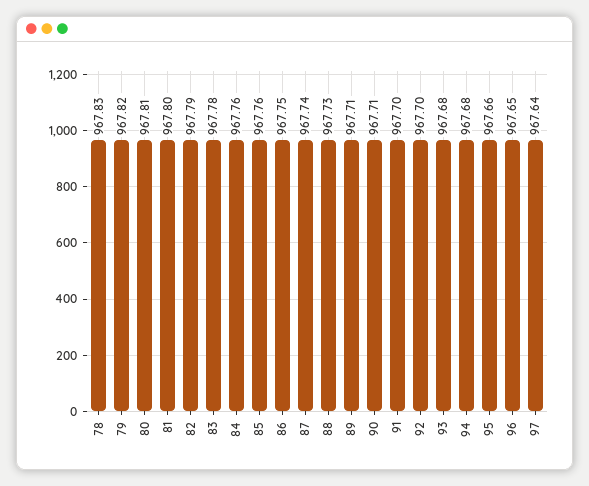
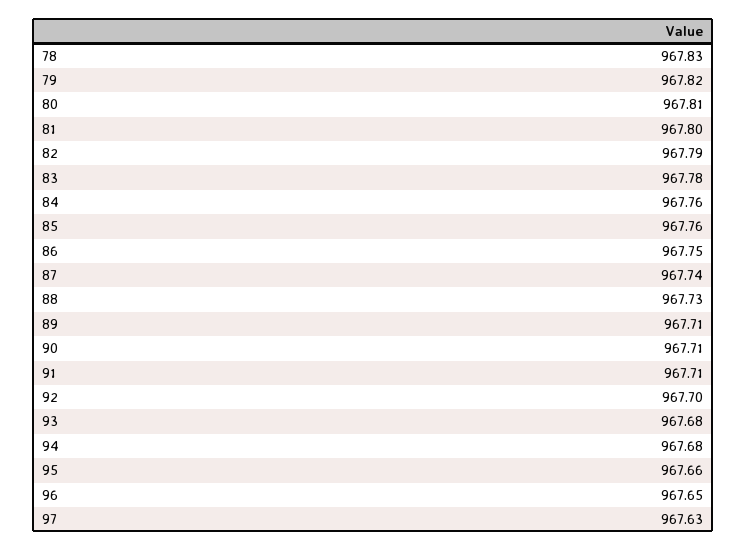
  {
    "78": 967.83,
    "79": 967.82,
    "80": 967.81,
    "81": 967.8,
    "82": 967.79,
    "83": 967.78,
    "84": 967.76,
    "85": 967.76,
    "86": 967.75,
    "87": 967.74,
    "88": 967.73,
    "89": 967.71,
    "90": 967.71,
-   "91": 967.7,
+   "91": 967.71,
    "92": 967.7,
    "93": 967.68,
    "94": 967.68,
    "95": 967.66,
    "96": 967.65,
-   "97": 967.64
+   "97": 967.63
  }

